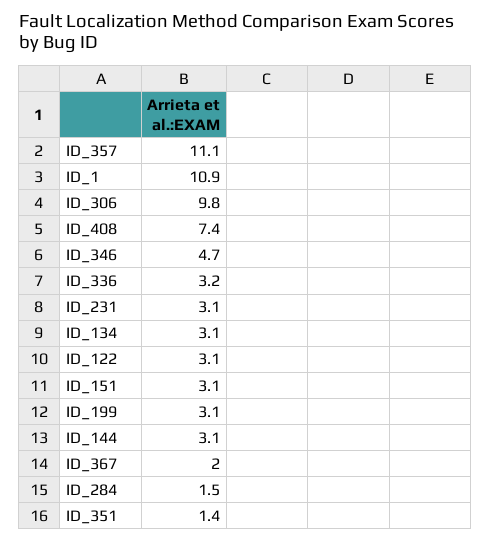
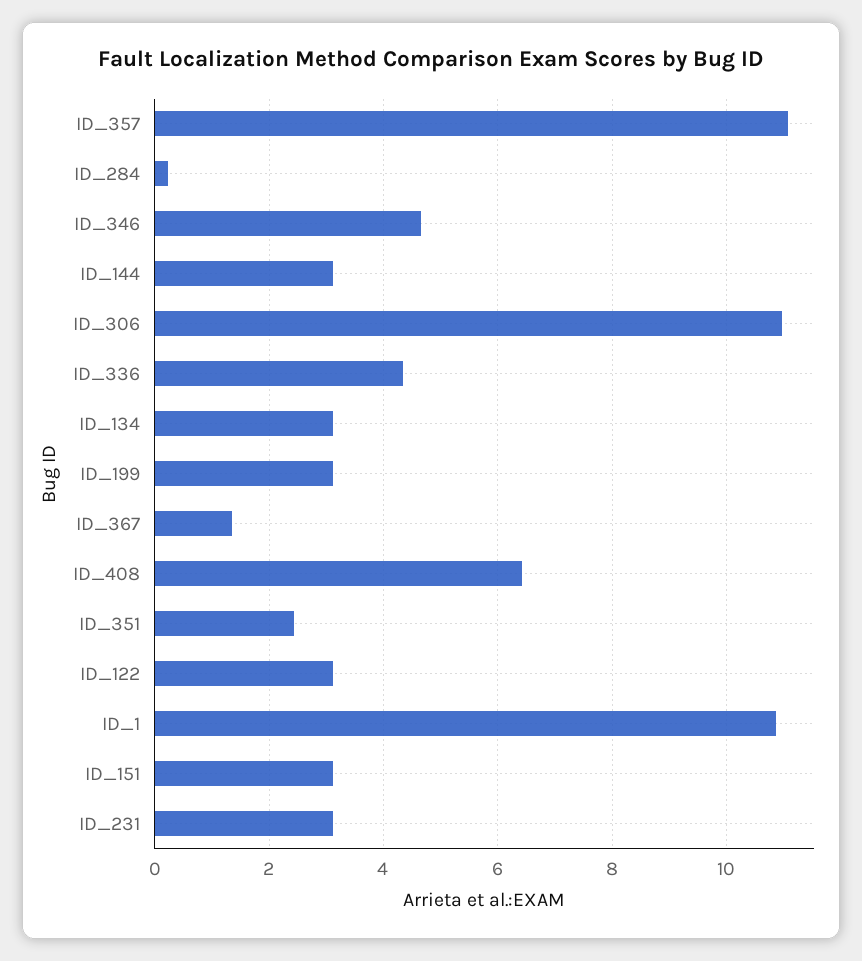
  {
    "ID_357": 11.1,
    "ID_1": 10.9,
-   "ID_306": 9.8,
+   "ID_306": 11,
-   "ID_408": 7.4,
+   "ID_408": 6.4,
    "ID_346": 4.7,
-   "ID_336": 3.2,
+   "ID_336": 4.4,
    "ID_231": 3.1,
    "ID_134": 3.1,
    "ID_122": 3.1,
    "ID_151": 3.1,
    "ID_199": 3.1,
    "ID_144": 3.1,
-   "ID_367": 2,
+   "ID_367": 1.4,
-   "ID_284": 1.5,
+   "ID_284": 0.2,
-   "ID_351": 1.4
+   "ID_351": 2.4
  }

